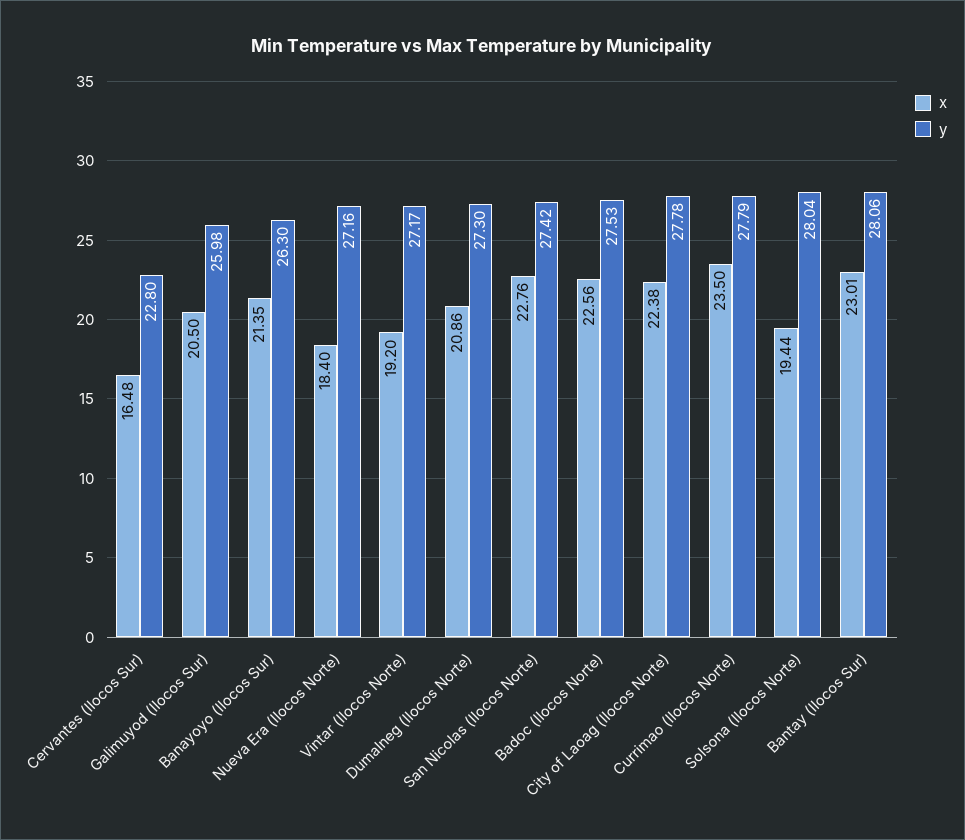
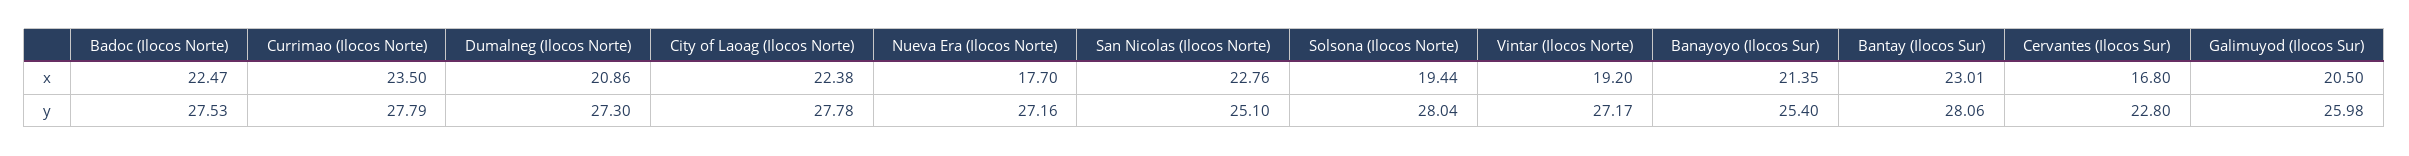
  {
    "x": {
-     "Cervantes (Ilocos Sur)": 16.48,
+     "Cervantes (Ilocos Sur)": 16.8,
      "Galimuyod (Ilocos Sur)": 20.5,
      "Banayoyo (Ilocos Sur)": 21.35,
-     "Nueva Era (Ilocos Norte)": 18.4,
+     "Nueva Era (Ilocos Norte)": 17.7,
      "Vintar (Ilocos Norte)": 19.2,
      "Dumalneg (Ilocos Norte)": 20.86,
      "San Nicolas (Ilocos Norte)": 22.76,
-     "Badoc (Ilocos Norte)": 22.56,
+     "Badoc (Ilocos Norte)": 22.47,
      "City of Laoag (Ilocos Norte)": 22.38,
      "Currimao (Ilocos Norte)": 23.5,
      "Solsona (Ilocos Norte)": 19.44,
      "Bantay (Ilocos Sur)": 23.01
    },
    "y": {
      "Cervantes (Ilocos Sur)": 22.8,
      "Galimuyod (Ilocos Sur)": 25.98,
-     "Banayoyo (Ilocos Sur)": 26.3,
+     "Banayoyo (Ilocos Sur)": 25.4,
      "Nueva Era (Ilocos Norte)": 27.16,
      "Vintar (Ilocos Norte)": 27.17,
      "Dumalneg (Ilocos Norte)": 27.3,
-     "San Nicolas (Ilocos Norte)": 27.42,
+     "San Nicolas (Ilocos Norte)": 25.1,
      "Badoc (Ilocos Norte)": 27.53,
      "City of Laoag (Ilocos Norte)": 27.78,
      "Currimao (Ilocos Norte)": 27.79,
      "Solsona (Ilocos Norte)": 28.04,
      "Bantay (Ilocos Sur)": 28.06
    }
  }

